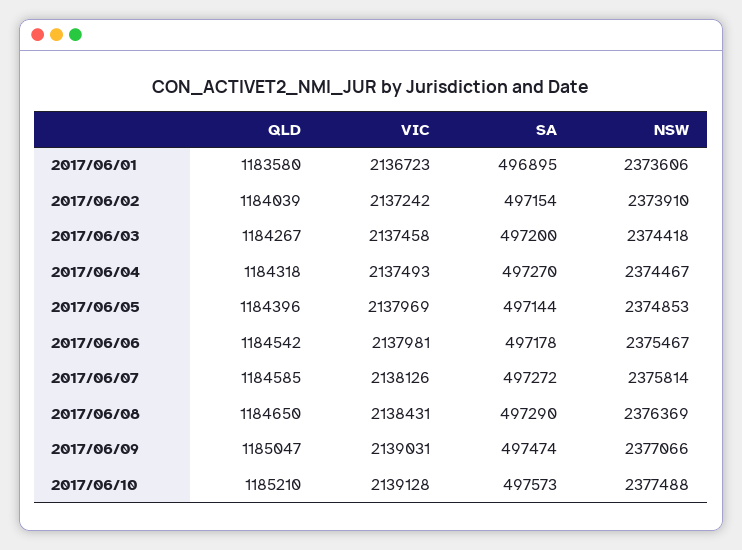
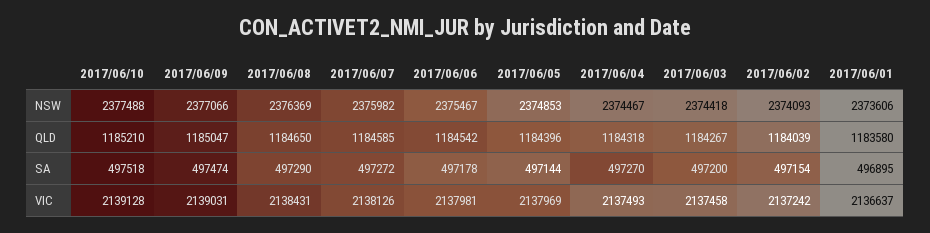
  {
    "QLD": {
      "2017/06/01": 1183580,
      "2017/06/02": 1184039,
      "2017/06/03": 1184267,
      "2017/06/04": 1184318,
      "2017/06/05": 1184396,
      "2017/06/06": 1184542,
      "2017/06/07": 1184585,
      "2017/06/08": 1184650,
      "2017/06/09": 1185047,
      "2017/06/10": 1185210
    },
    "VIC": {
-     "2017/06/01": 2136723,
+     "2017/06/01": 2136637,
      "2017/06/02": 2137242,
      "2017/06/03": 2137458,
      "2017/06/04": 2137493,
      "2017/06/05": 2137969,
      "2017/06/06": 2137981,
      "2017/06/07": 2138126,
      "2017/06/08": 2138431,
      "2017/06/09": 2139031,
      "2017/06/10": 2139128
    },
    "SA": {
      "2017/06/01": 496895,
      "2017/06/02": 497154,
      "2017/06/03": 497200,
      "2017/06/04": 497270,
      "2017/06/05": 497144,
      "2017/06/06": 497178,
      "2017/06/07": 497272,
      "2017/06/08": 497290,
      "2017/06/09": 497474,
-     "2017/06/10": 497573
+     "2017/06/10": 497518
    },
    "NSW": {
      "2017/06/01": 2373606,
-     "2017/06/02": 2373910,
+     "2017/06/02": 2374093,
      "2017/06/03": 2374418,
      "2017/06/04": 2374467,
      "2017/06/05": 2374853,
      "2017/06/06": 2375467,
-     "2017/06/07": 2375814,
+     "2017/06/07": 2375982,
      "2017/06/08": 2376369,
      "2017/06/09": 2377066,
      "2017/06/10": 2377488
    }
  }

